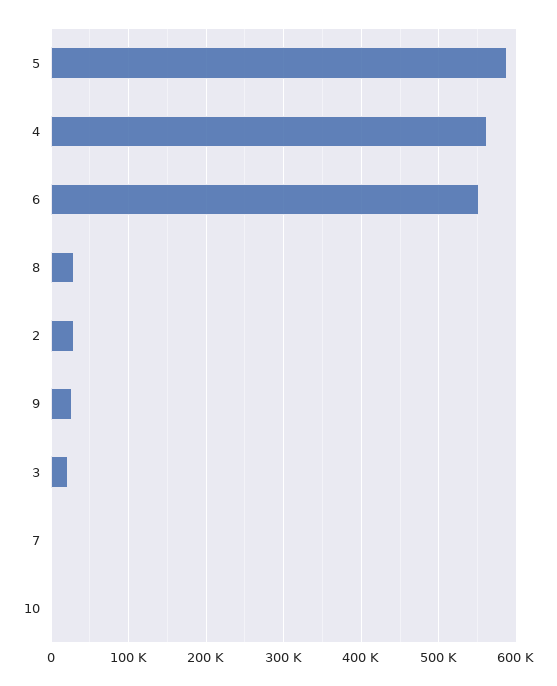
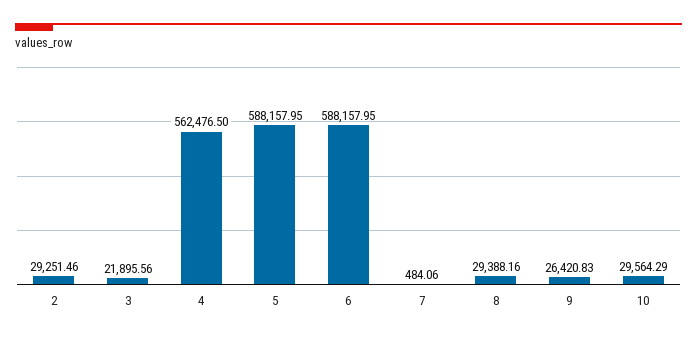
  {
    "5": 588157.95,
    "4": 562476.5,
-   "6": 550000,
+   "6": 588157.95,
    "8": 29388.16,
    "2": 29251.46,
    "9": 26420.83,
    "3": 21895.56,
    "7": 484.06,
-   "10": 0
+   "10": 29564.29
  }

